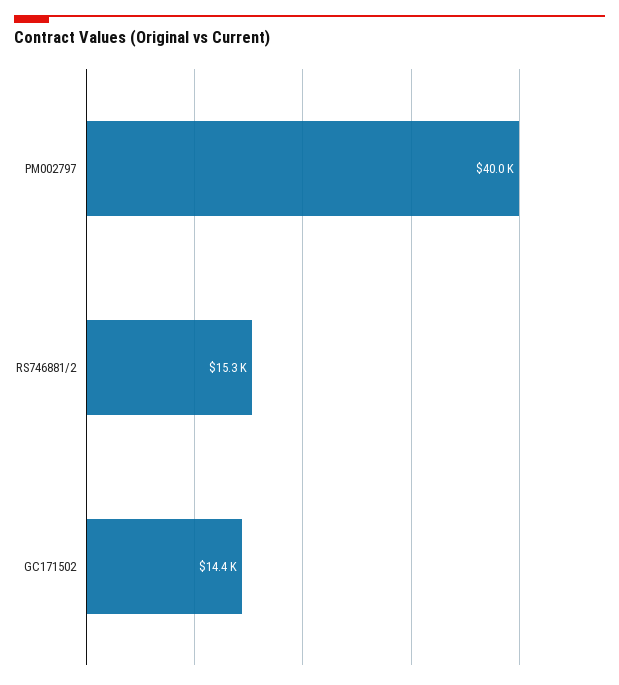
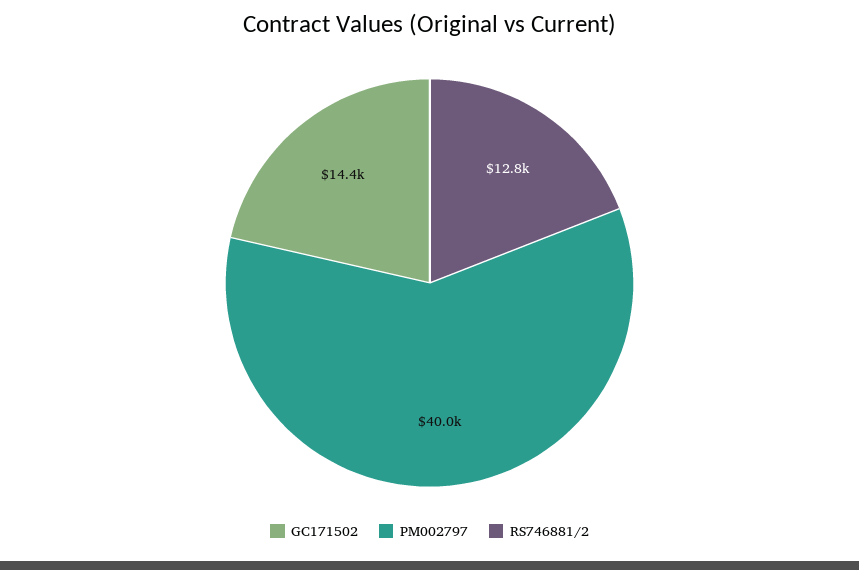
  {
    "PM002797": 40000,
-   "RS746881/2": 15300,
+   "RS746881/2": 12800,
    "GC171502": 14400
  }

